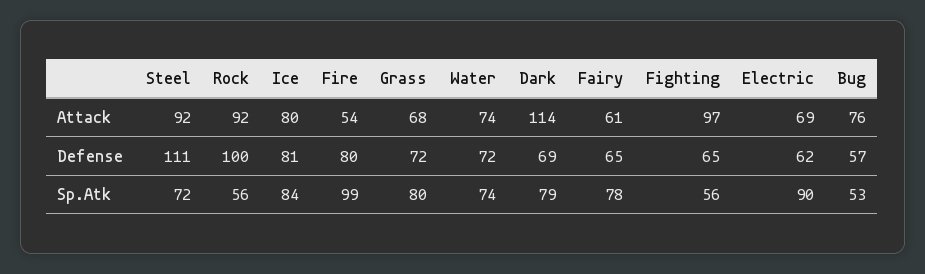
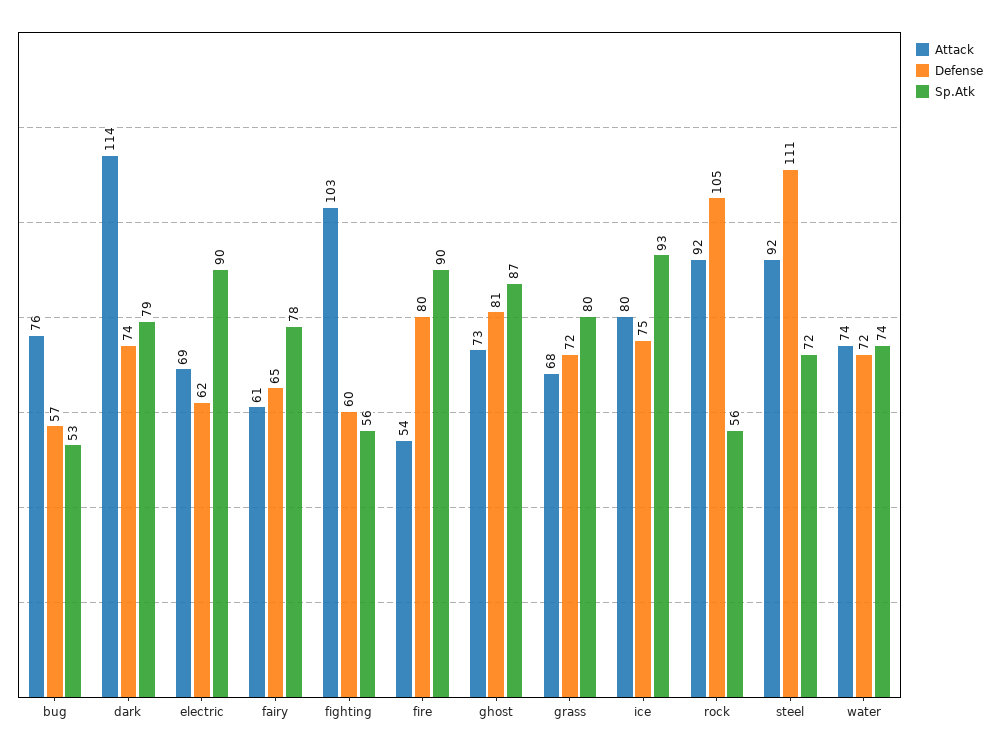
  {
    "Attack": {
      "Steel": 92,
      "Rock": 92,
      "Ice": 80,
      "Fire": 54,
      "Grass": 68,
      "Water": 74,
      "Dark": 114,
      "Fairy": 61,
-     "Fighting": 97,
+     "Fighting": 103,
      "Electric": 69,
-     "Bug": 76
+     "Bug": 76,
+     "ghost": 73
    },
    "Defense": {
      "Steel": 111,
-     "Rock": 100,
+     "Rock": 105,
-     "Ice": 81,
+     "Ice": 75,
      "Fire": 80,
      "Grass": 72,
      "Water": 72,
-     "Dark": 69,
+     "Dark": 74,
      "Fairy": 65,
-     "Fighting": 65,
+     "Fighting": 60,
      "Electric": 62,
-     "Bug": 57
+     "Bug": 57,
+     "ghost": 81
    },
    "Sp.Atk": {
      "Steel": 72,
      "Rock": 56,
-     "Ice": 84,
+     "Ice": 93,
-     "Fire": 99,
+     "Fire": 90,
      "Grass": 80,
      "Water": 74,
      "Dark": 79,
      "Fairy": 78,
      "Fighting": 56,
      "Electric": 90,
-     "Bug": 53
+     "Bug": 53,
+     "ghost": 87
    }
  }

